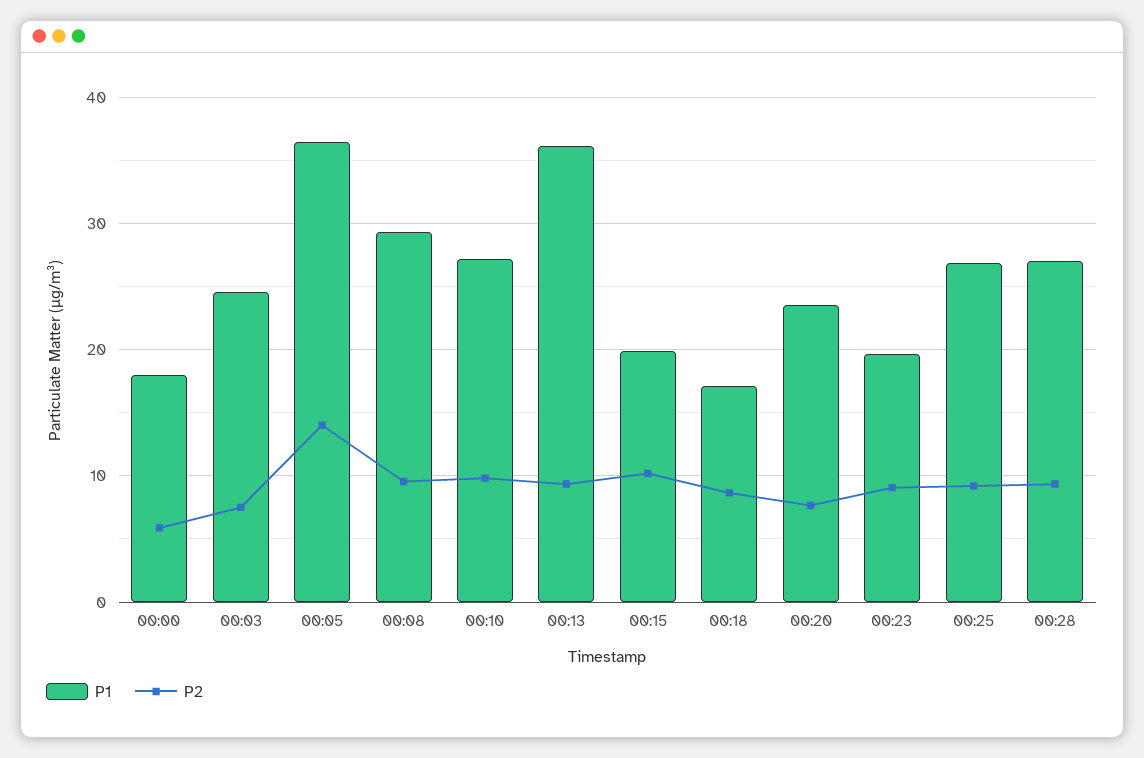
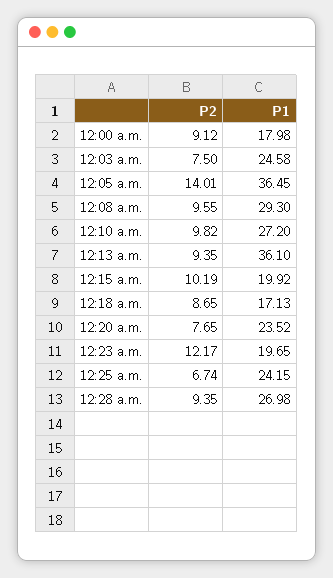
  {
    "P1": {
      "00:00": 17.98,
      "00:03": 24.58,
      "00:05": 36.45,
      "00:08": 29.3,
      "00:10": 27.2,
      "00:13": 36.1,
      "00:15": 19.92,
      "00:18": 17.13,
      "00:20": 23.52,
      "00:23": 19.65,
-     "00:25": 27,
+     "00:25": 24.15,
      "00:28": 26.98
    },
    "P2": {
-     "00:00": 6,
+     "00:00": 9.12,
      "00:03": 7.5,
      "00:05": 14.01,
      "00:08": 9.55,
      "00:10": 9.82,
      "00:13": 9.35,
      "00:15": 10.19,
      "00:18": 8.65,
      "00:20": 7.65,
-     "00:23": 9,
+     "00:23": 12.17,
-     "00:25": 9,
+     "00:25": 6.74,
      "00:28": 9.35
    }
  }

